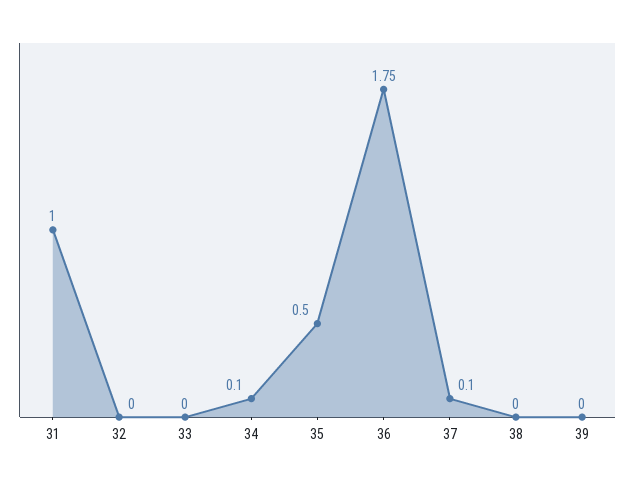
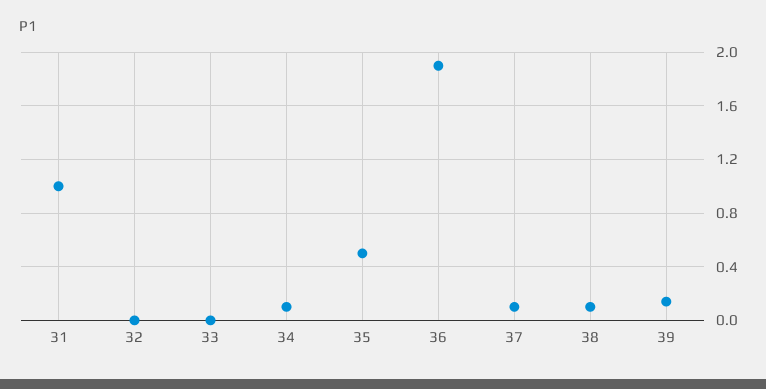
  {
    "31": 1,
    "32": 0,
    "33": 0,
    "34": 0.1,
    "35": 0.5,
-   "36": 1.75,
+   "36": 1.9,
    "37": 0.1,
-   "38": 0,
+   "38": 0.1,
-   "39": 0
+   "39": 0.15
  }

